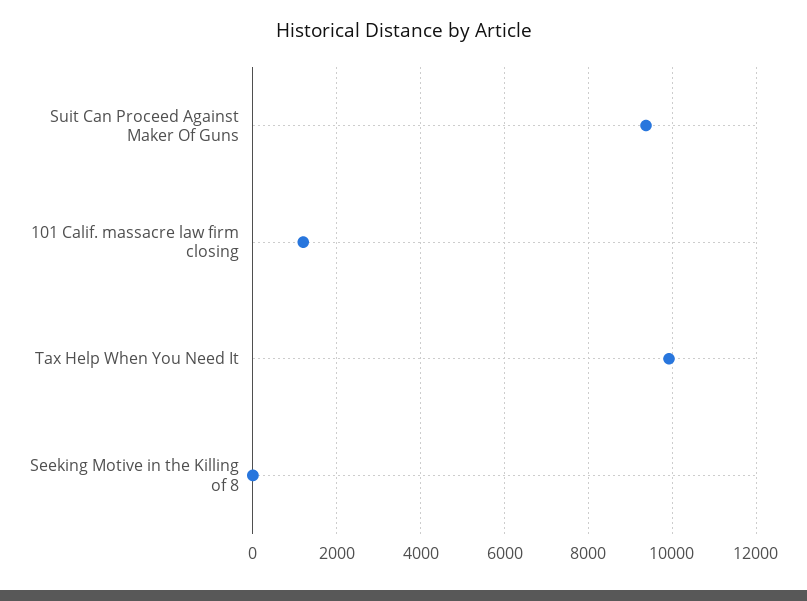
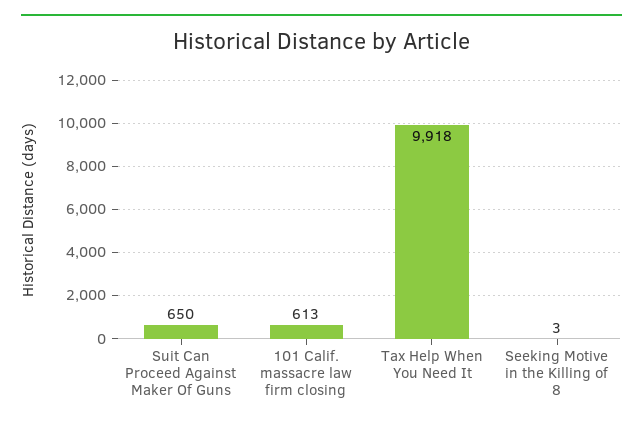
  {
-   "Suit Can Proceed Against Maker Of Guns": 9400,
+   "Suit Can Proceed Against Maker Of Guns": 650,
-   "101 Calif. massacre law firm closing": 1200,
+   "101 Calif. massacre law firm closing": 613,
    "Tax Help When You Need It": 9918,
    "Seeking Motive in the Killing of 8": 3
  }

